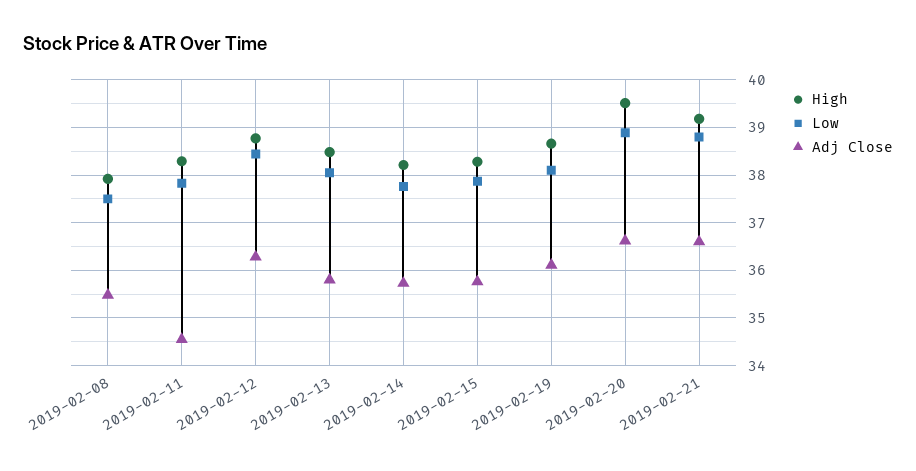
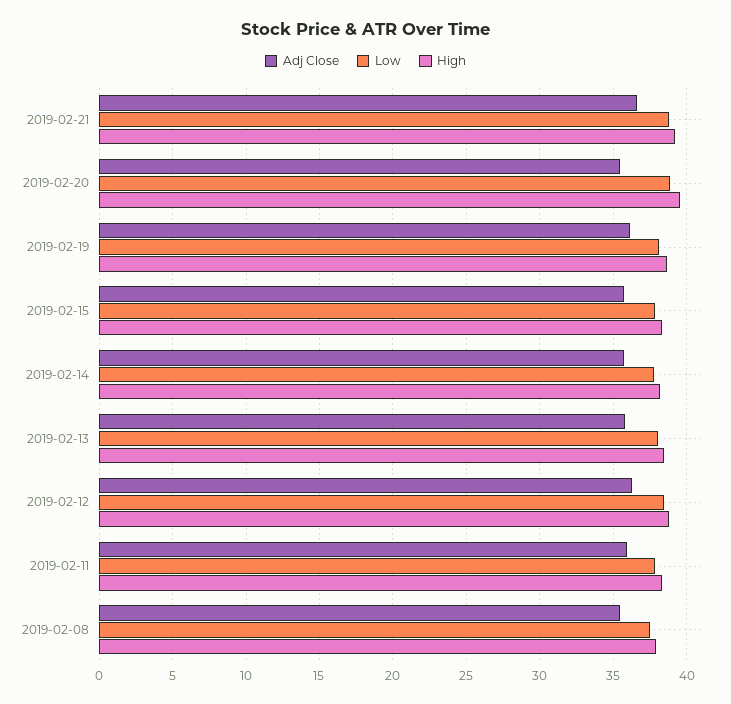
  {
    "High": {
      "2019-02-08": 38,
      "2019-02-11": 38.2,
      "2019-02-12": 38.8,
      "2019-02-13": 38.4,
      "2019-02-14": 38.2,
      "2019-02-15": 38.2,
      "2019-02-19": 38.6,
      "2019-02-20": 39.6,
      "2019-02-21": 39.2
    },
    "Low": {
      "2019-02-08": 37.6,
      "2019-02-11": 37.8,
      "2019-02-12": 38.4,
      "2019-02-13": 38,
      "2019-02-14": 37.8,
      "2019-02-15": 37.8,
      "2019-02-19": 38.2,
      "2019-02-20": 38.8,
      "2019-02-21": 38.8
    },
    "Adj Close": {
      "2019-02-08": 35.4,
-     "2019-02-11": 34.6,
+     "2019-02-11": 36,
      "2019-02-12": 36.2,
      "2019-02-13": 35.8,
      "2019-02-14": 35.8,
      "2019-02-15": 35.8,
      "2019-02-19": 36.2,
-     "2019-02-20": 36.6,
+     "2019-02-20": 35.5,
      "2019-02-21": 36.6
    }
  }

